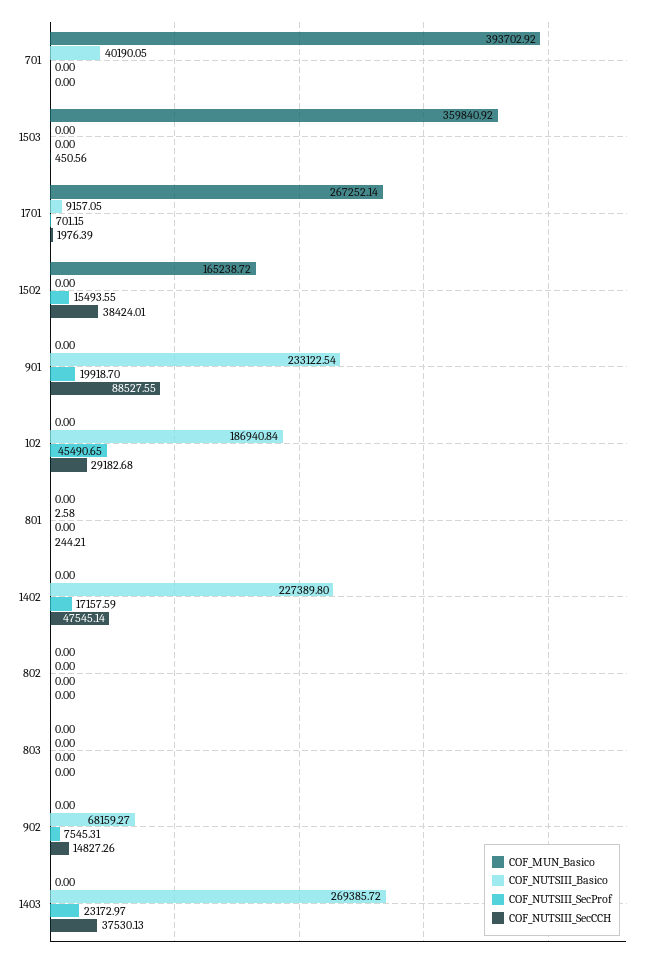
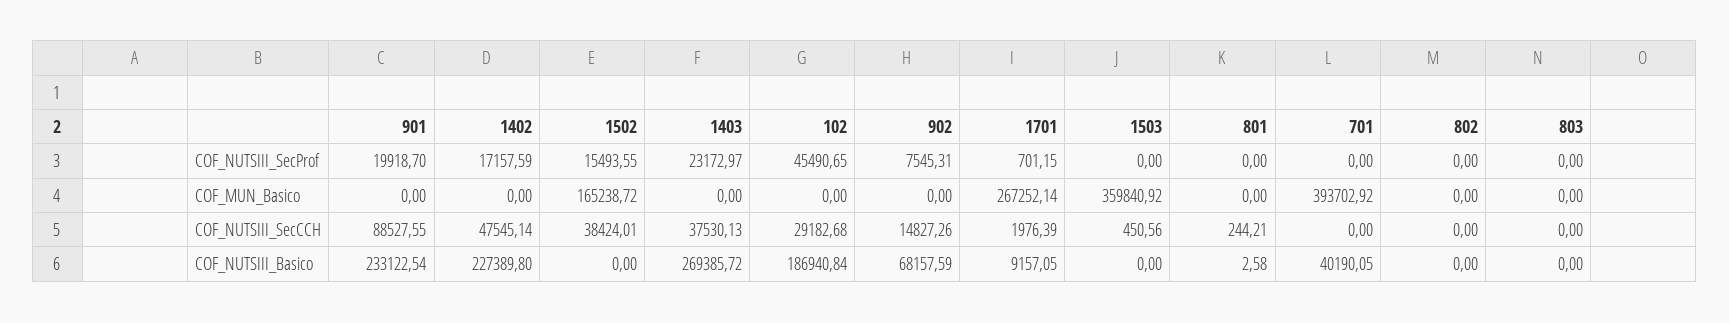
  {
    "COF_MUN_Basico": {
      "701": 393702.92,
      "1503": 359840.92,
      "1701": 267252.14,
      "1502": 165238.72,
      "901": 0,
      "102": 0,
      "801": 0,
      "1402": 0,
      "802": 0,
      "803": 0,
      "902": 0,
      "1403": 0
    },
    "COF_NUTSIII_Basico": {
      "701": 40190.05,
      "1503": 0,
      "1701": 9157.05,
      "1502": 0,
      "901": 233122.54,
      "102": 186940.84,
      "801": 2.58,
      "1402": 227389.8,
      "802": 0,
      "803": 0,
-     "902": 68159.27,
+     "902": 68157.59,
      "1403": 269385.72
    },
    "COF_NUTSIII_SecProf": {
      "701": 0,
      "1503": 0,
      "1701": 701.15,
      "1502": 15493.55,
      "901": 19918.7,
      "102": 45490.65,
      "801": 0,
      "1402": 17157.59,
      "802": 0,
      "803": 0,
      "902": 7545.31,
      "1403": 23172.97
    },
    "COF_NUTSIII_SecCCH": {
      "701": 0,
      "1503": 450.56,
      "1701": 1976.39,
      "1502": 38424.01,
      "901": 88527.55,
      "102": 29182.68,
      "801": 244.21,
      "1402": 47545.14,
      "802": 0,
      "803": 0,
      "902": 14827.26,
      "1403": 37530.13
    }
  }

